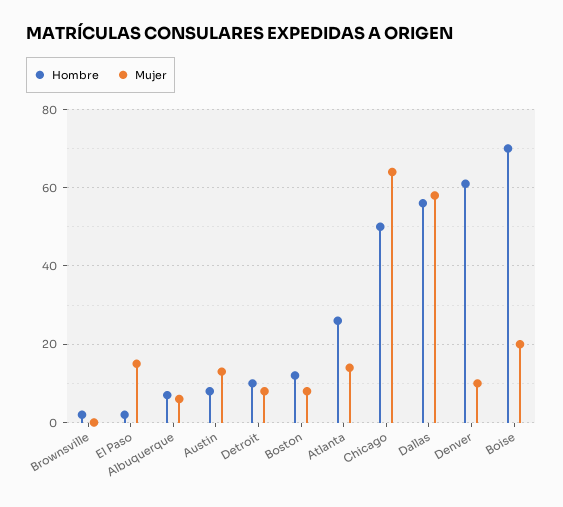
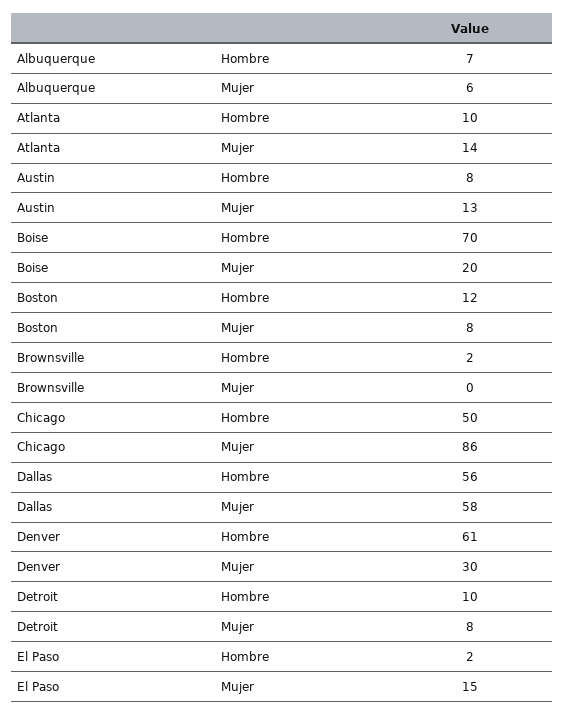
  {
    "Hombre": {
      "Brownsville": 2,
      "El Paso": 2,
      "Albuquerque": 7,
      "Austin": 8,
      "Detroit": 10,
      "Boston": 12,
-     "Atlanta": 25,
+     "Atlanta": 10,
      "Chicago": 50,
      "Dallas": 56,
      "Denver": 61,
      "Boise": 70
    },
    "Mujer": {
      "Brownsville": 0,
      "El Paso": 15,
      "Albuquerque": 6,
      "Austin": 13,
      "Detroit": 8,
      "Boston": 8,
      "Atlanta": 14,
-     "Chicago": 65,
+     "Chicago": 86,
      "Dallas": 58,
-     "Denver": 10,
+     "Denver": 30,
      "Boise": 20
    }
  }

